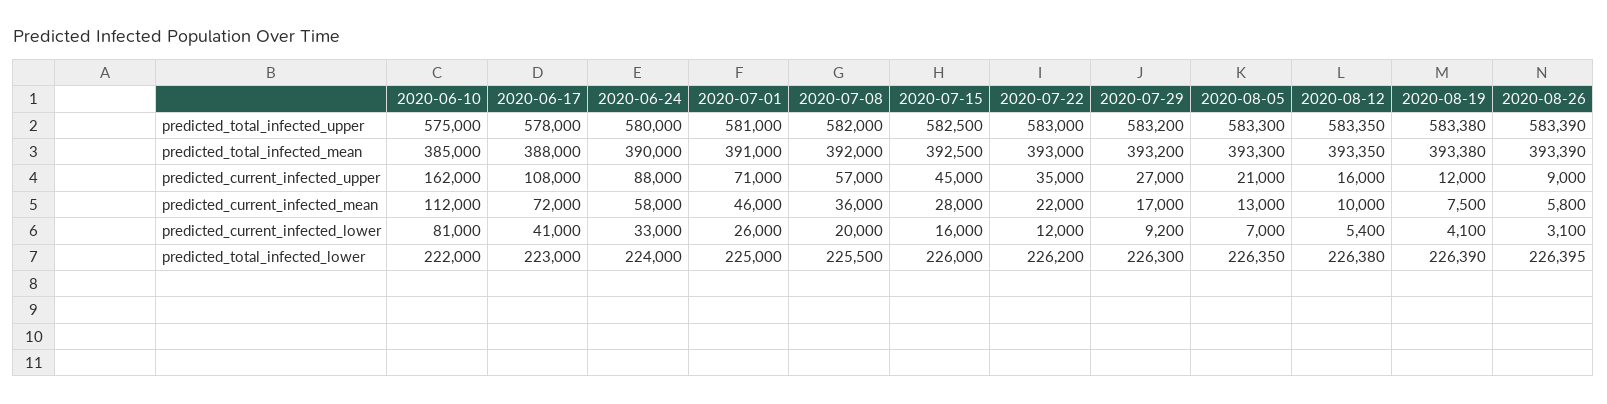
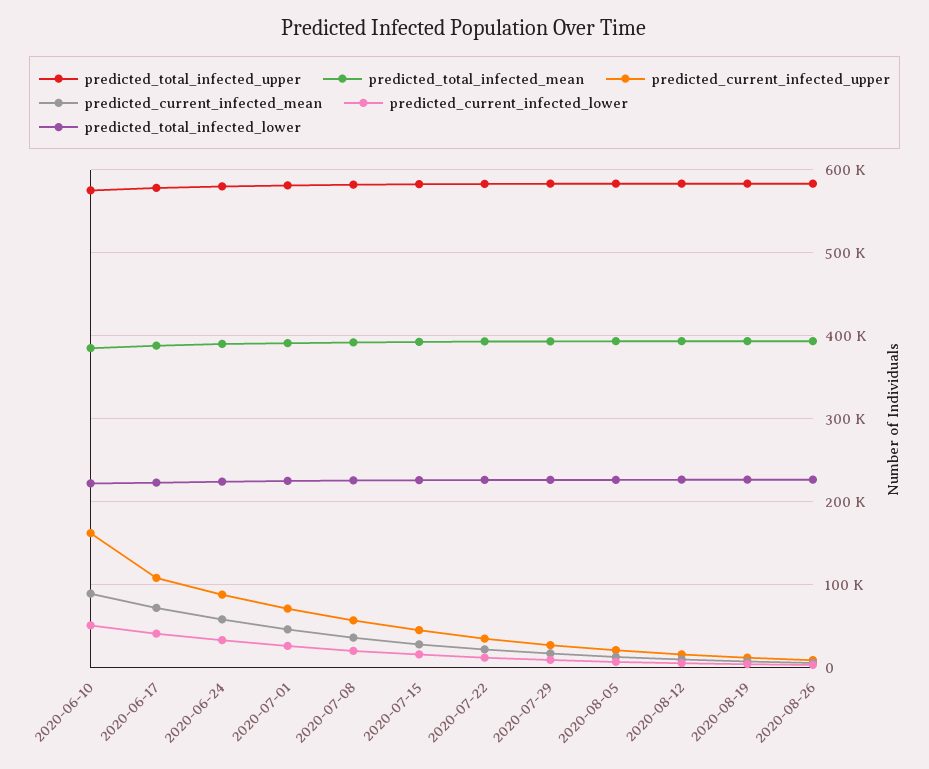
  {
    "predicted_total_infected_upper": {
      "2020-06-10": 575000,
      "2020-06-17": 578000,
      "2020-06-24": 580000,
      "2020-07-01": 581000,
      "2020-07-08": 582000,
      "2020-07-15": 582500,
      "2020-07-22": 583000,
      "2020-07-29": 583200,
      "2020-08-05": 583300,
      "2020-08-12": 583350,
      "2020-08-19": 583380,
      "2020-08-26": 583390
    },
    "predicted_total_infected_mean": {
      "2020-06-10": 385000,
      "2020-06-17": 388000,
      "2020-06-24": 390000,
      "2020-07-01": 391000,
      "2020-07-08": 392000,
      "2020-07-15": 392500,
      "2020-07-22": 393000,
      "2020-07-29": 393200,
      "2020-08-05": 393300,
      "2020-08-12": 393350,
      "2020-08-19": 393380,
      "2020-08-26": 393390
    },
    "predicted_current_infected_upper": {
      "2020-06-10": 162000,
      "2020-06-17": 108000,
      "2020-06-24": 88000,
      "2020-07-01": 71000,
      "2020-07-08": 57000,
      "2020-07-15": 45000,
      "2020-07-22": 35000,
      "2020-07-29": 27000,
      "2020-08-05": 21000,
      "2020-08-12": 16000,
      "2020-08-19": 12000,
      "2020-08-26": 9000
    },
    "predicted_current_infected_mean": {
-     "2020-06-10": 112000,
+     "2020-06-10": 90000,
      "2020-06-17": 72000,
      "2020-06-24": 58000,
      "2020-07-01": 46000,
      "2020-07-08": 36000,
      "2020-07-15": 28000,
      "2020-07-22": 22000,
      "2020-07-29": 17000,
      "2020-08-05": 13000,
      "2020-08-12": 10000,
      "2020-08-19": 7500,
      "2020-08-26": 5800
    },
    "predicted_current_infected_lower": {
-     "2020-06-10": 81000,
+     "2020-06-10": 50000,
      "2020-06-17": 41000,
      "2020-06-24": 33000,
      "2020-07-01": 26000,
      "2020-07-08": 20000,
      "2020-07-15": 16000,
      "2020-07-22": 12000,
      "2020-07-29": 9200,
      "2020-08-05": 7000,
      "2020-08-12": 5400,
      "2020-08-19": 4100,
      "2020-08-26": 3100
    },
    "predicted_total_infected_lower": {
      "2020-06-10": 222000,
      "2020-06-17": 223000,
      "2020-06-24": 224000,
      "2020-07-01": 225000,
      "2020-07-08": 225500,
      "2020-07-15": 226000,
      "2020-07-22": 226200,
      "2020-07-29": 226300,
      "2020-08-05": 226350,
      "2020-08-12": 226380,
      "2020-08-19": 226390,
      "2020-08-26": 226395
    }
  }

